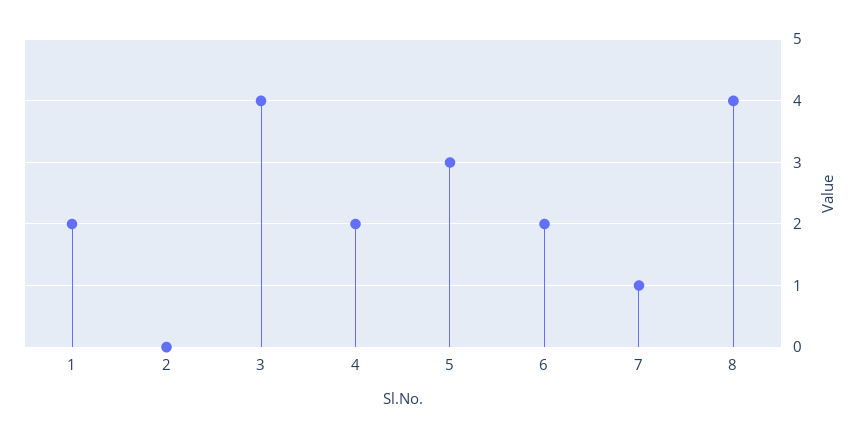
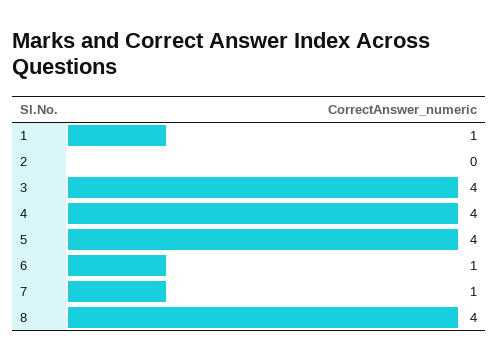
  {
-   "1": 2,
+   "1": 1,
    "2": 0,
    "3": 4,
-   "4": 2,
+   "4": 4,
-   "5": 3,
+   "5": 4,
-   "6": 2,
+   "6": 1,
    "7": 1,
    "8": 4
  }

